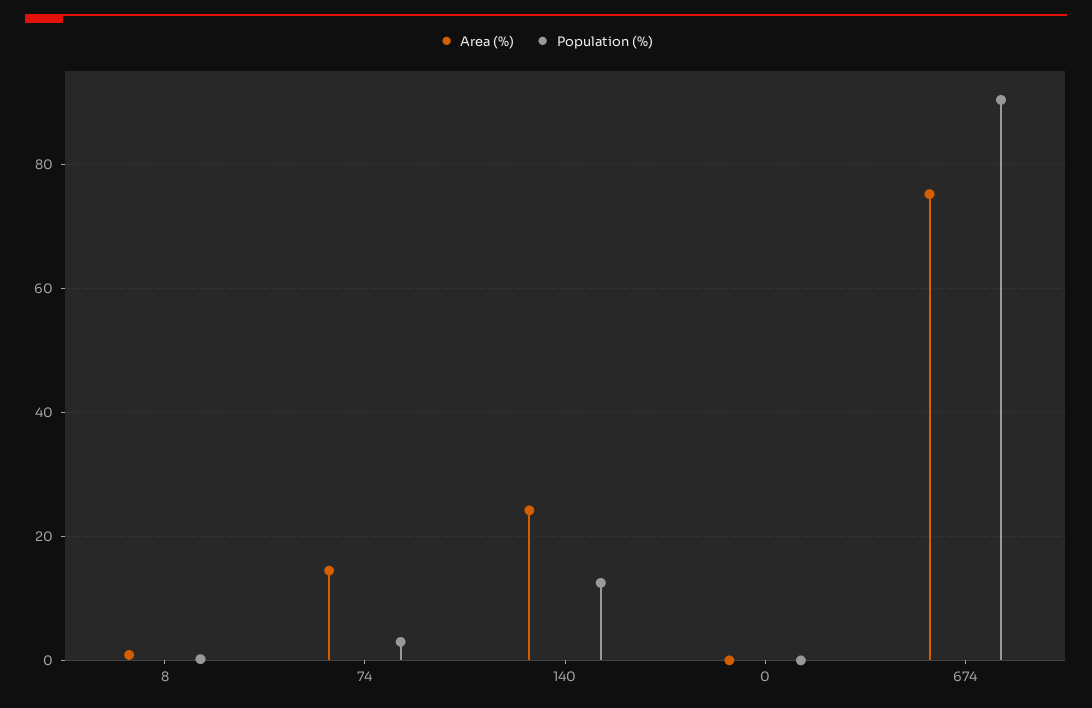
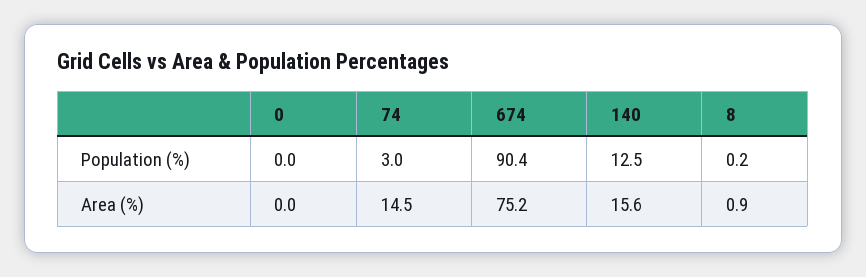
  {
    "Area (%)": {
      "8": 0.9,
      "74": 14.5,
-     "140": 24,
+     "140": 15.6,
      "0": 0,
      "674": 75.2
    },
    "Population (%)": {
      "8": 0.2,
      "74": 3,
      "140": 12.5,
      "0": 0,
      "674": 90.4
    }
  }

